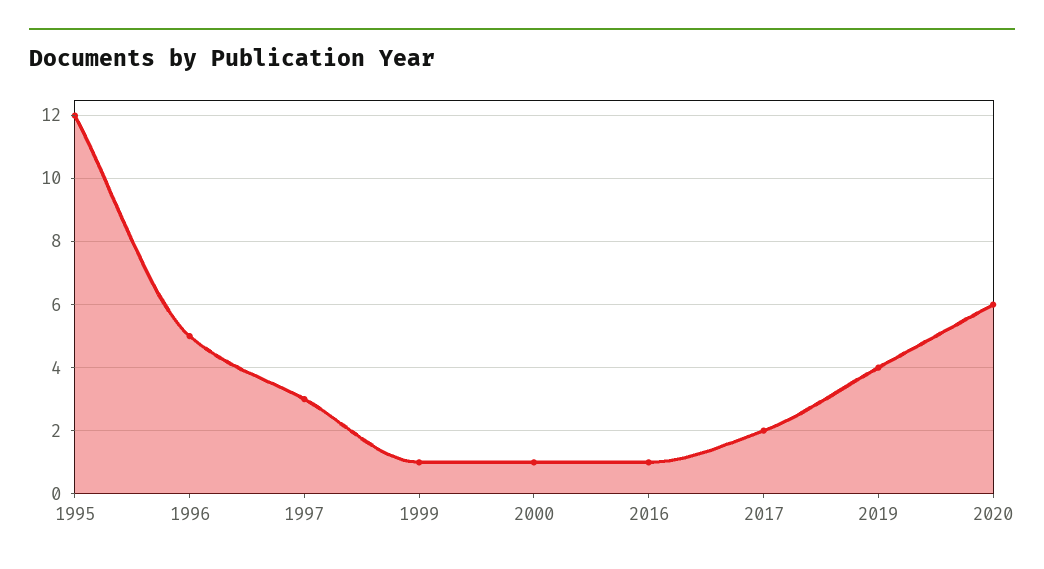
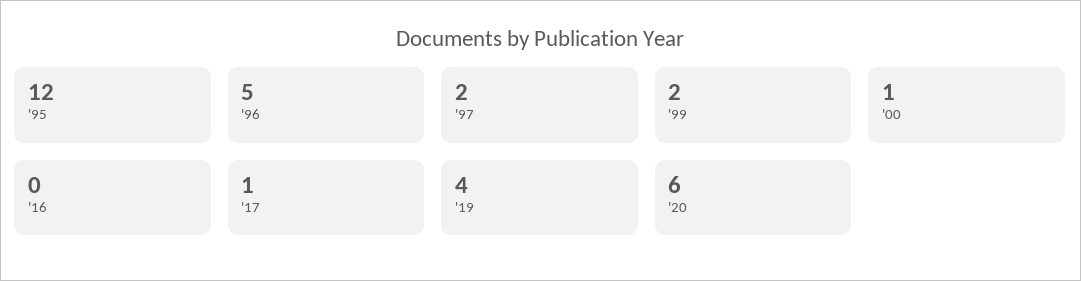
  {
    "1995": 12,
    "1996": 5,
-   "1997": 3,
+   "1997": 2,
-   "1999": 1,
+   "1999": 2,
    "2000": 1,
-   "2016": 1,
+   "2016": 0,
-   "2017": 2,
+   "2017": 1,
    "2019": 4,
    "2020": 6
  }

